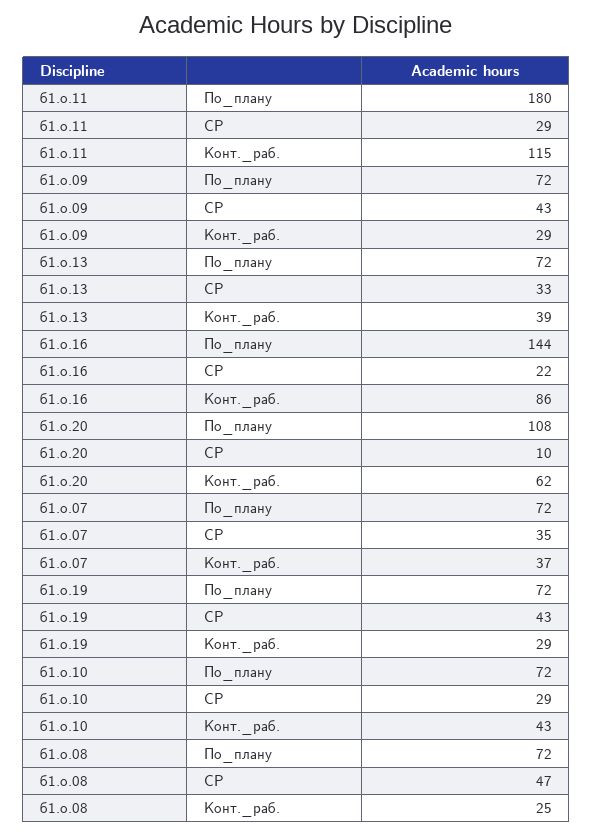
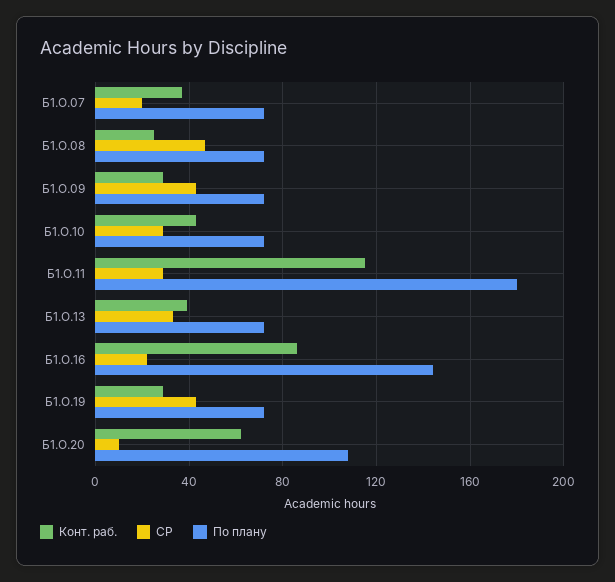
  {
    "По_плану": {
      "б1.о.11": 180,
      "б1.о.09": 72,
      "б1.о.13": 72,
      "б1.о.16": 144,
      "б1.о.20": 108,
      "б1.о.07": 72,
      "б1.о.19": 72,
      "б1.о.10": 72,
      "б1.о.08": 72
    },
    "СР": {
      "б1.о.11": 29,
      "б1.о.09": 43,
      "б1.о.13": 33,
      "б1.о.16": 22,
      "б1.о.20": 10,
-     "б1.о.07": 35,
+     "б1.о.07": 20,
      "б1.о.19": 43,
      "б1.о.10": 29,
      "б1.о.08": 47
    },
    "Конт._раб.": {
      "б1.о.11": 115,
      "б1.о.09": 29,
      "б1.о.13": 39,
      "б1.о.16": 86,
      "б1.о.20": 62,
      "б1.о.07": 37,
      "б1.о.19": 29,
      "б1.о.10": 43,
      "б1.о.08": 25
    }
  }

